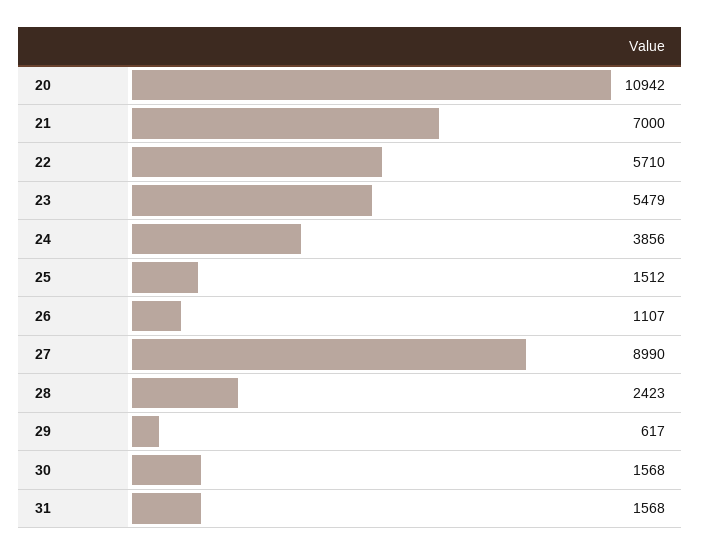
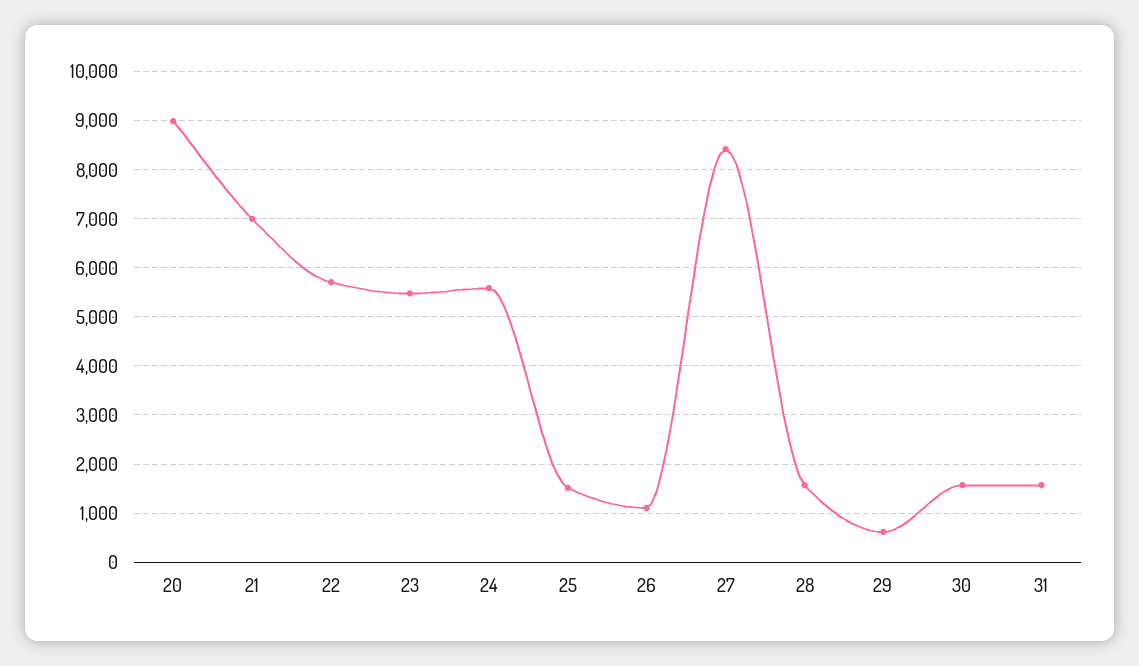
  {
-   "20": 10942,
+   "20": 9000,
    "21": 7000,
    "22": 5710,
    "23": 5479,
-   "24": 3856,
+   "24": 5600,
    "25": 1512,
    "26": 1107,
-   "27": 8990,
+   "27": 8400,
-   "28": 2423,
+   "28": 1600,
    "29": 617,
    "30": 1568,
    "31": 1568
  }

